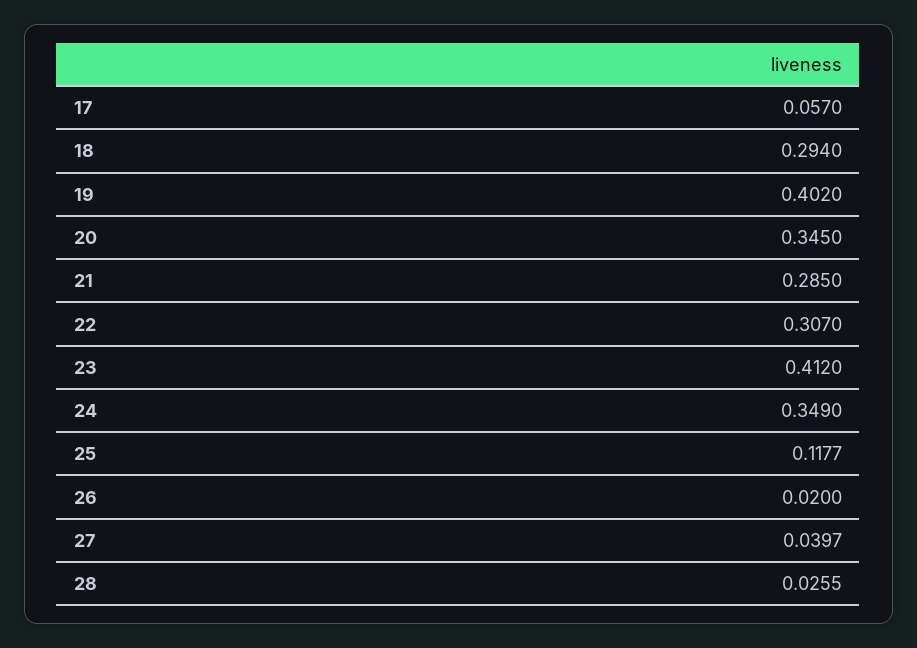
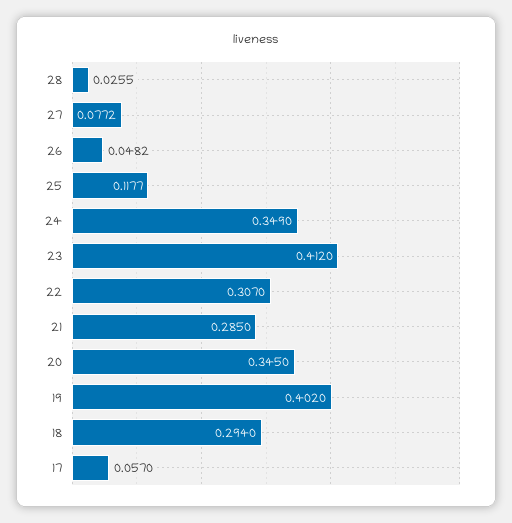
  {
    "17": 0.057,
    "18": 0.294,
    "19": 0.402,
    "20": 0.345,
    "21": 0.285,
    "22": 0.307,
    "23": 0.412,
    "24": 0.349,
    "25": 0.1177,
-   "26": 0.02,
+   "26": 0.0482,
-   "27": 0.0397,
+   "27": 0.0772,
    "28": 0.0255
  }

